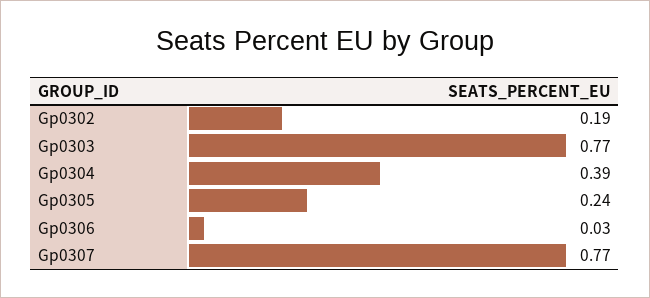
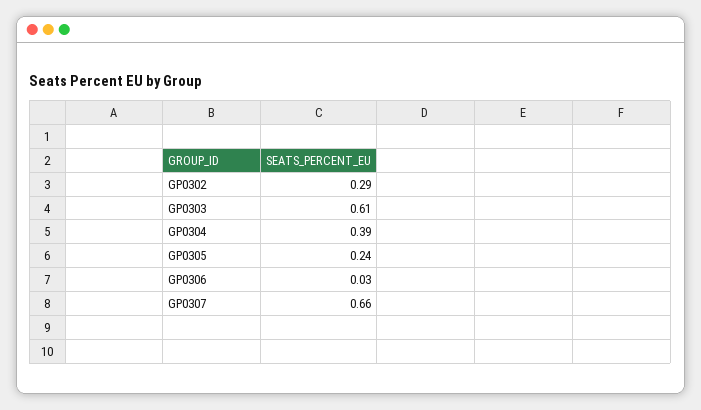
  {
-   "Gp0302": 0.19,
+   "Gp0302": 0.29,
-   "Gp0303": 0.77,
+   "Gp0303": 0.61,
    "Gp0304": 0.39,
    "Gp0305": 0.24,
    "Gp0306": 0.03,
-   "Gp0307": 0.77
+   "Gp0307": 0.66
  }

